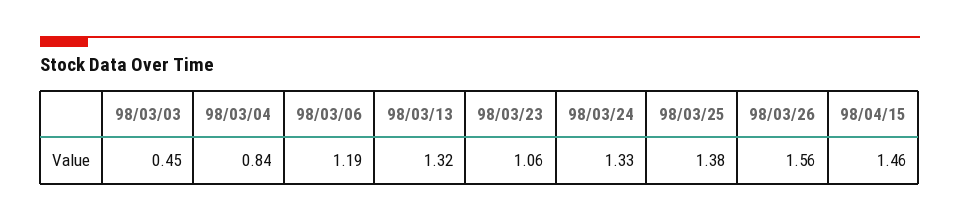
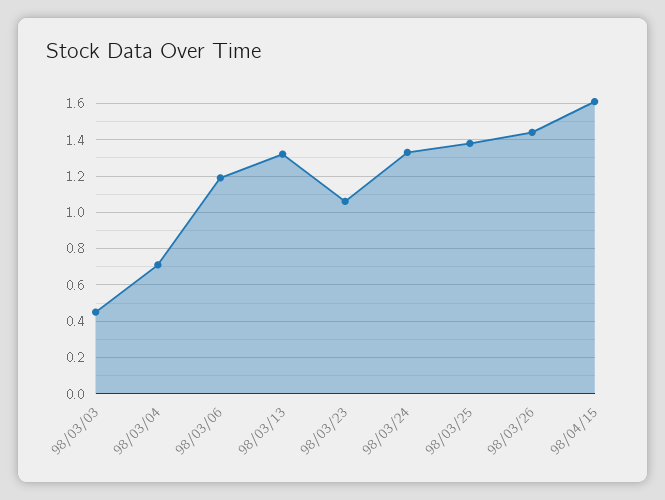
  {
    "98/03/03": 0.45,
-   "98/03/04": 0.84,
+   "98/03/04": 0.7,
    "98/03/06": 1.19,
    "98/03/13": 1.32,
    "98/03/23": 1.06,
    "98/03/24": 1.33,
    "98/03/25": 1.38,
-   "98/03/26": 1.56,
+   "98/03/26": 1.45,
-   "98/04/15": 1.46
+   "98/04/15": 1.6
  }

